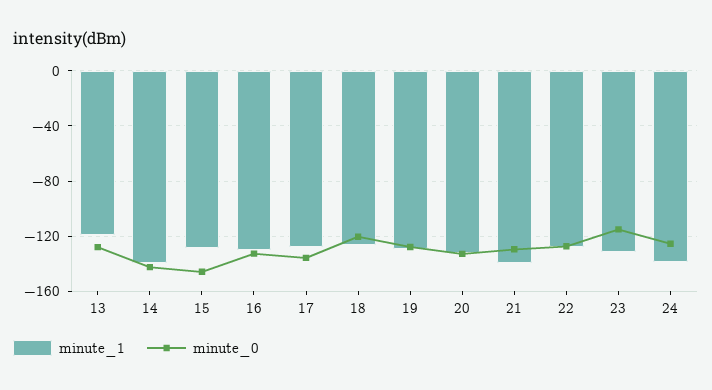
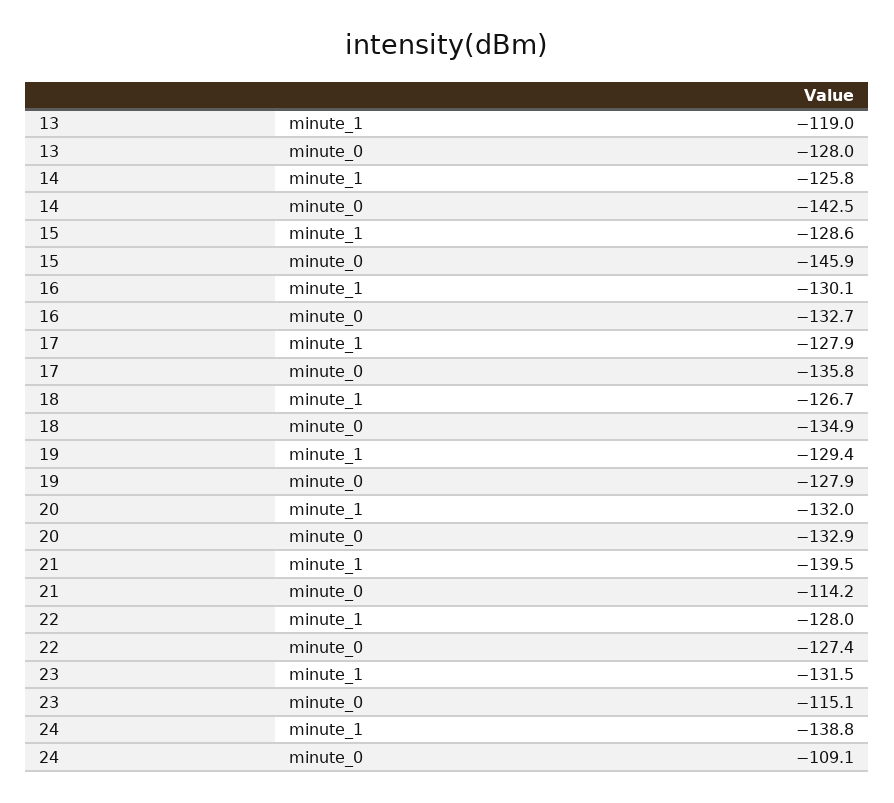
  {
    "minute_1": {
      "13": -119,
-     "14": -140,
+     "14": -125.8,
      "15": -128.6,
      "16": -130.1,
      "17": -127.9,
      "18": -126.7,
      "19": -129.4,
      "20": -132,
      "21": -139.5,
      "22": -128,
      "23": -131.5,
      "24": -138.8
    },
    "minute_0": {
      "13": -128,
      "14": -142.5,
      "15": -145.9,
      "16": -132.7,
      "17": -135.8,
-     "18": -120,
+     "18": -134.9,
      "19": -127.9,
      "20": -132.9,
-     "21": -130,
+     "21": -114.2,
      "22": -127.4,
      "23": -115.1,
-     "24": -125
+     "24": -109.1
    }
  }

